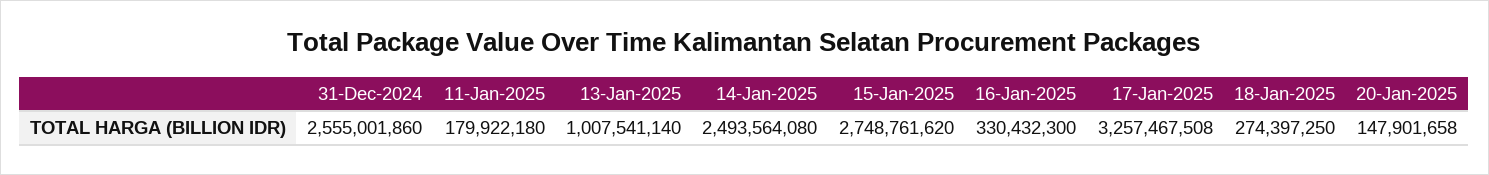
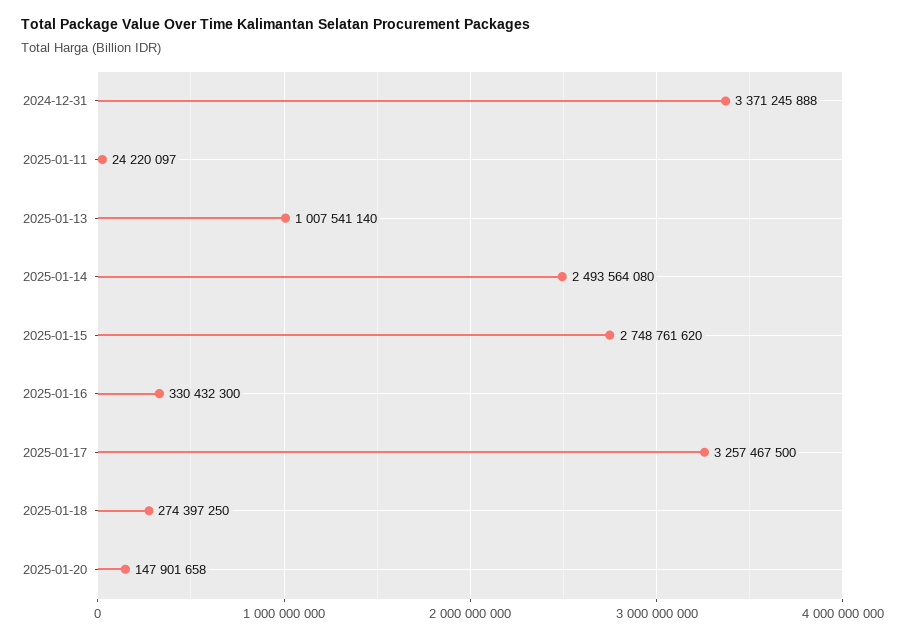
  {
-   "31-Dec-2024": 2555001860,
+   "31-Dec-2024": 3371245888,
-   "11-Jan-2025": 179922180,
+   "11-Jan-2025": 24220097,
    "13-Jan-2025": 1007541140,
    "14-Jan-2025": 2493564080,
    "15-Jan-2025": 2748761620,
    "16-Jan-2025": 330432300,
-   "17-Jan-2025": 3257467508,
+   "17-Jan-2025": 3257467500,
    "18-Jan-2025": 274397250,
    "20-Jan-2025": 147901658
  }

